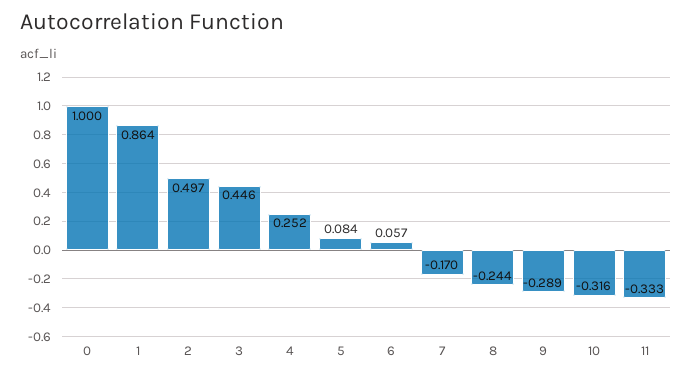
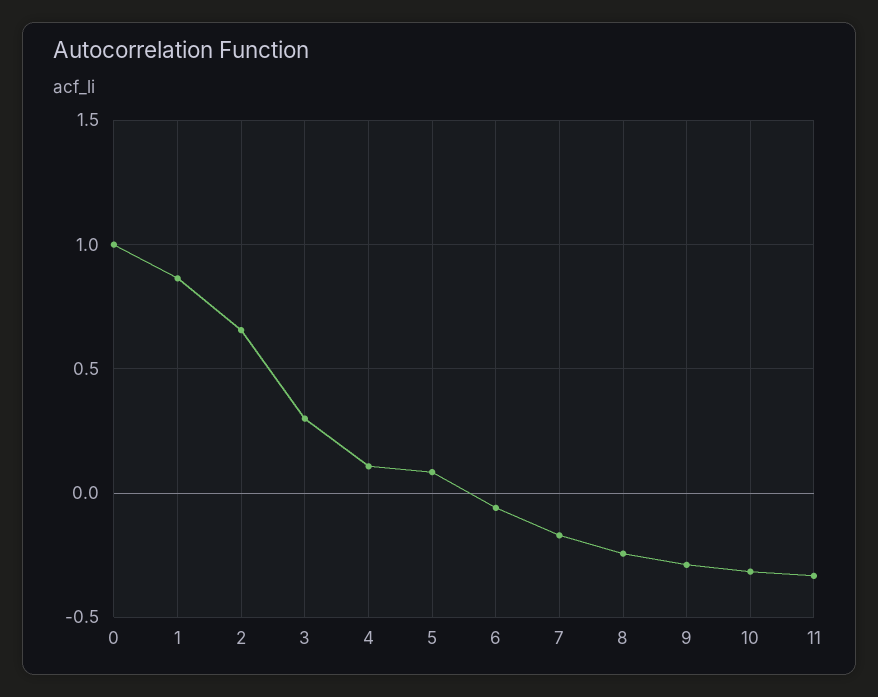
  {
    "0": 1,
    "1": 0.864,
-   "2": 0.497,
+   "2": 0.65,
-   "3": 0.446,
+   "3": 0.3,
-   "4": 0.252,
+   "4": 0.1,
    "5": 0.084,
-   "6": 0.057,
+   "6": -0.05,
    "7": -0.17,
    "8": -0.244,
    "9": -0.289,
    "10": -0.316,
    "11": -0.333
  }

